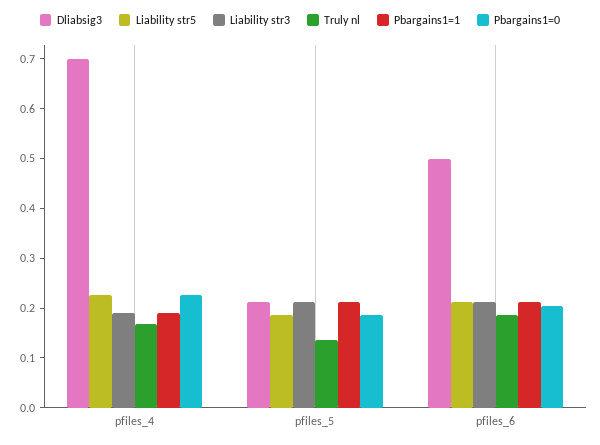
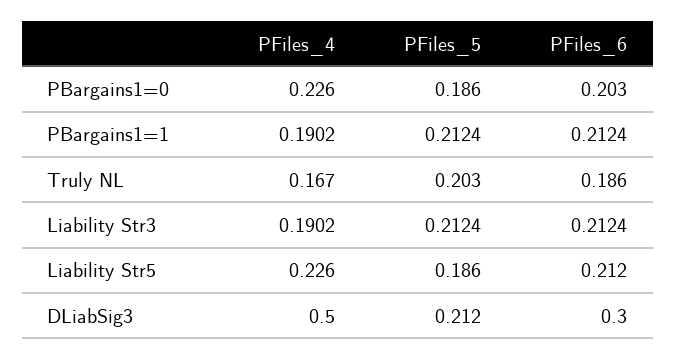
  {
    "Dliabsig3": {
-     "pfiles_4": 0.7,
+     "pfiles_4": 0.5,
      "pfiles_5": 0.212,
-     "pfiles_6": 0.5
+     "pfiles_6": 0.3
    },
    "Liability str5": {
      "pfiles_4": 0.226,
      "pfiles_5": 0.186,
      "pfiles_6": 0.212
    },
    "Liability str3": {
      "pfiles_4": 0.1902,
      "pfiles_5": 0.2124,
      "pfiles_6": 0.2124
    },
    "Truly nl": {
      "pfiles_4": 0.167,
-     "pfiles_5": 0.14,
+     "pfiles_5": 0.203,
      "pfiles_6": 0.186
    },
    "Pbargains1=1": {
      "pfiles_4": 0.1902,
      "pfiles_5": 0.2124,
      "pfiles_6": 0.2124
    },
    "Pbargains1=0": {
      "pfiles_4": 0.226,
      "pfiles_5": 0.186,
      "pfiles_6": 0.203
    }
  }

